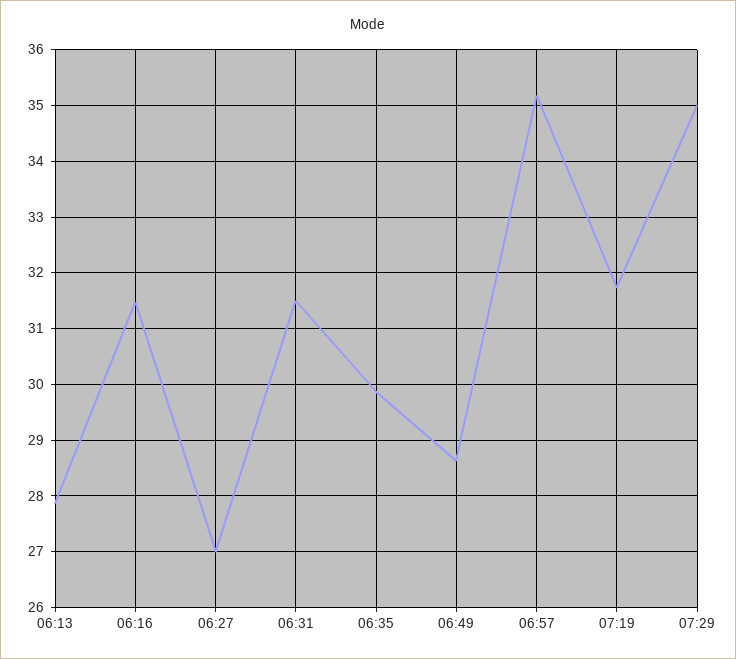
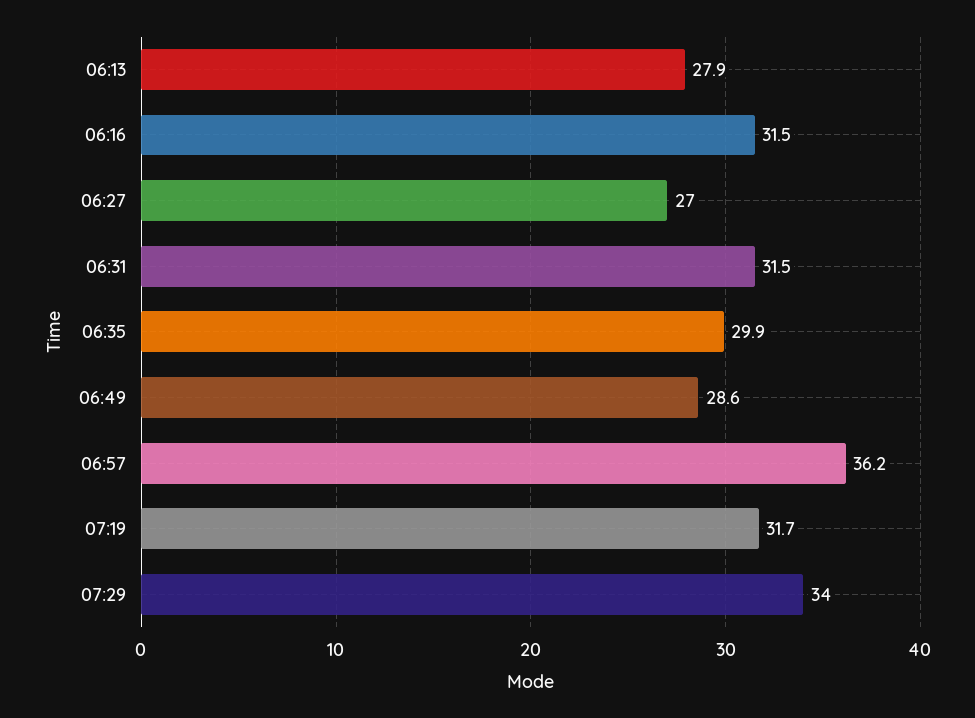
  {
    "06:13": 27.9,
    "06:16": 31.5,
    "06:27": 27,
    "06:31": 31.5,
    "06:35": 29.9,
    "06:49": 28.6,
-   "06:57": 35.2,
+   "06:57": 36.2,
    "07:19": 31.7,
-   "07:29": 35
+   "07:29": 34
  }

